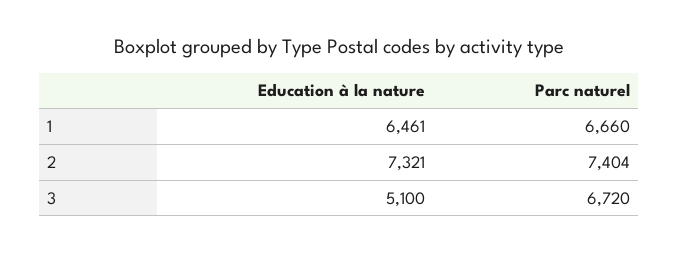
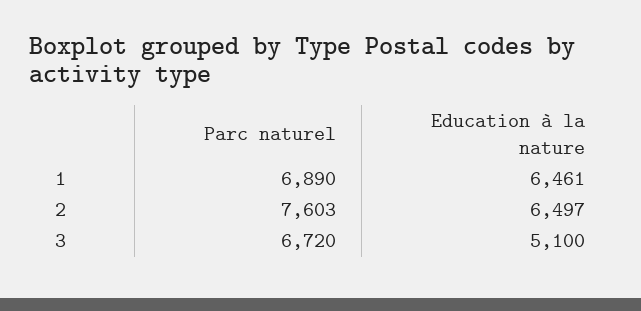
  {
    "Education à la nature": {
      "1": 6461,
-     "2": 7321,
+     "2": 6497,
      "3": 5100
    },
    "Parc naturel": {
-     "1": 6660,
+     "1": 6890,
-     "2": 7404,
+     "2": 7603,
      "3": 6720
    }
  }

